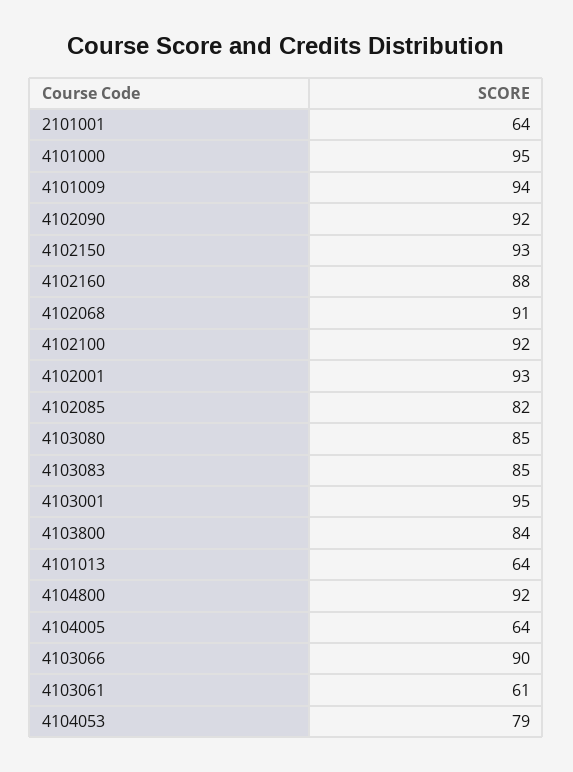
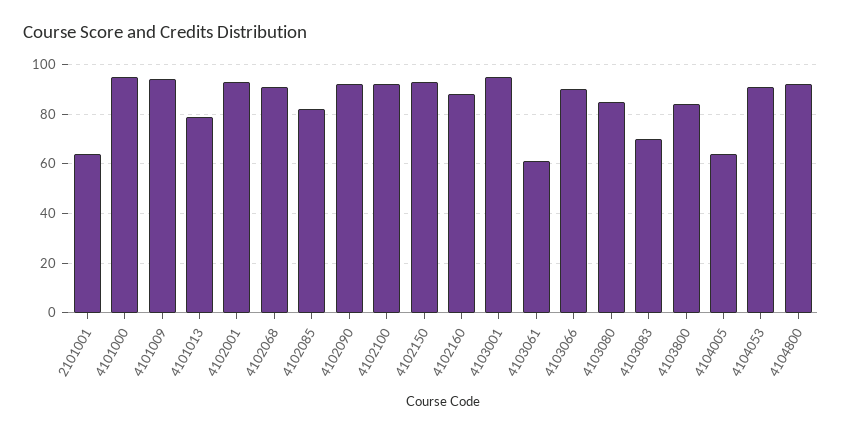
  {
    "2101001": 64,
    "4101000": 95,
    "4101009": 94,
    "4102090": 92,
    "4102150": 93,
    "4102160": 88,
    "4102068": 91,
    "4102100": 92,
    "4102001": 93,
    "4102085": 82,
    "4103080": 85,
-   "4103083": 85,
+   "4103083": 70,
    "4103001": 95,
    "4103800": 84,
-   "4101013": 64,
+   "4101013": 80,
    "4104800": 92,
    "4104005": 64,
    "4103066": 90,
    "4103061": 61,
-   "4104053": 79
+   "4104053": 90
  }

